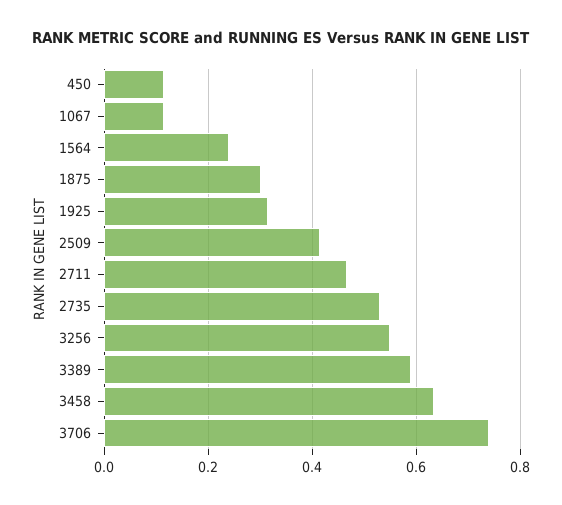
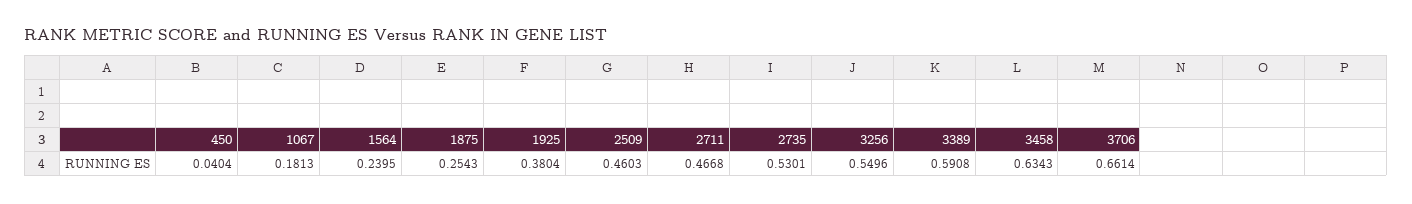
  {
-   "450": 0.12,
+   "450": 0.0404,
-   "1067": 0.12,
+   "1067": 0.1813,
    "1564": 0.2395,
-   "1875": 0.3,
+   "1875": 0.2543,
-   "1925": 0.32,
+   "1925": 0.3804,
-   "2509": 0.42,
+   "2509": 0.4603,
    "2711": 0.4668,
    "2735": 0.5301,
    "3256": 0.5496,
    "3389": 0.5908,
    "3458": 0.6343,
-   "3706": 0.74
+   "3706": 0.6614
  }

